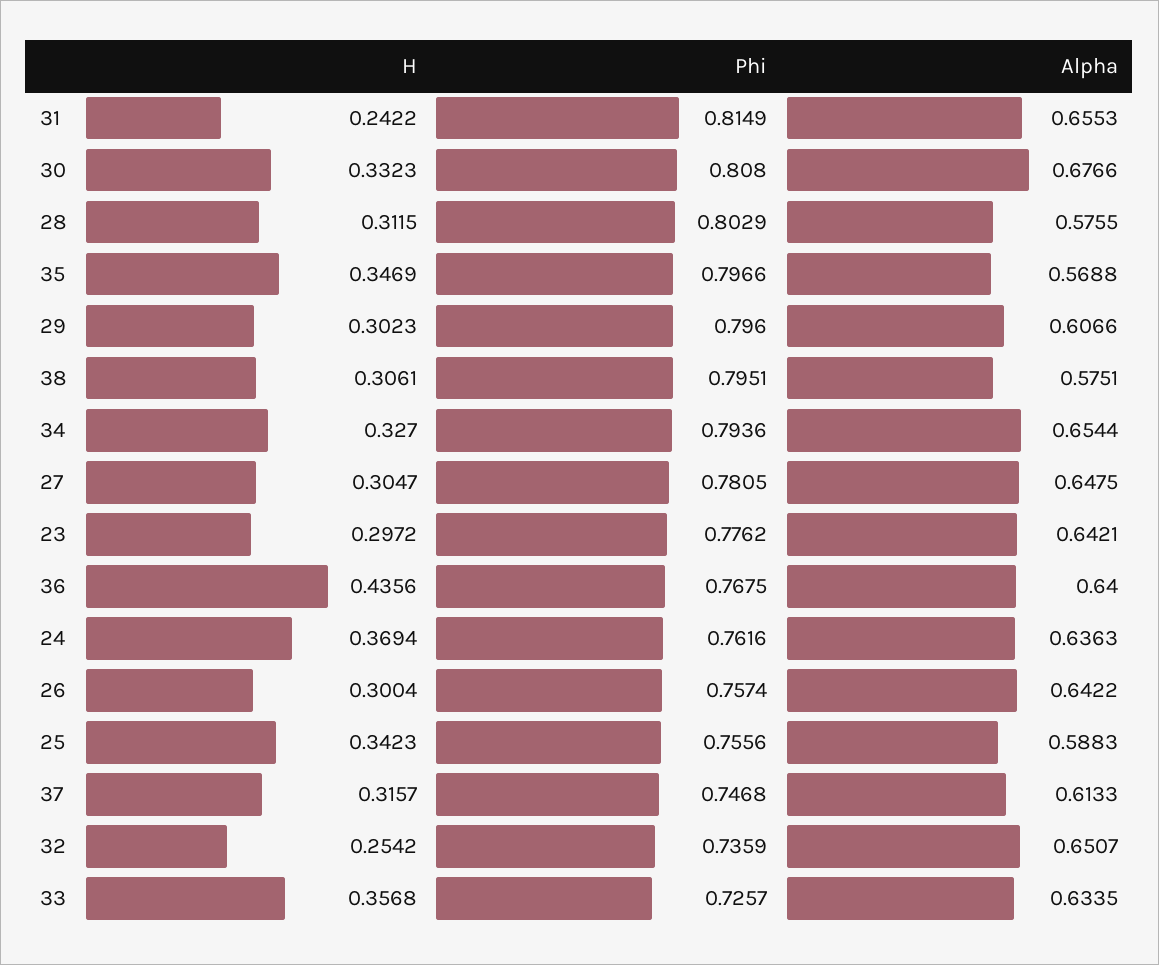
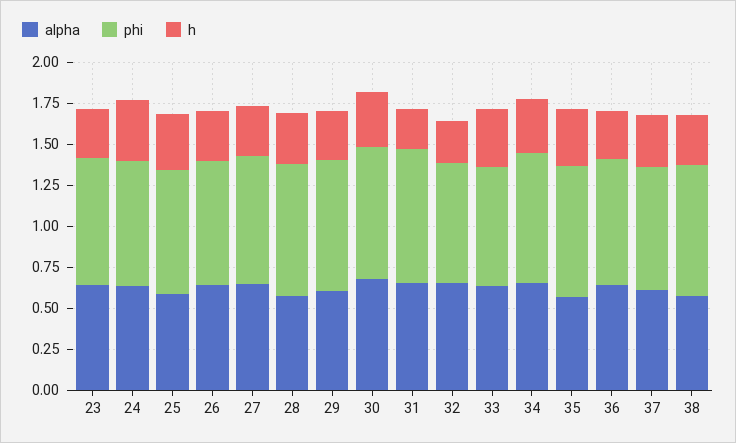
  {
    "H": {
      "31": 0.2422,
      "30": 0.3323,
      "28": 0.3115,
      "35": 0.3469,
      "29": 0.3023,
      "38": 0.3061,
      "34": 0.327,
      "27": 0.3047,
      "23": 0.2972,
-     "36": 0.4356,
+     "36": 0.3,
      "24": 0.3694,
      "26": 0.3004,
      "25": 0.3423,
      "37": 0.3157,
      "32": 0.2542,
      "33": 0.3568
    },
    "Phi": {
      "31": 0.8149,
      "30": 0.808,
      "28": 0.8029,
      "35": 0.7966,
      "29": 0.796,
      "38": 0.7951,
      "34": 0.7936,
      "27": 0.7805,
      "23": 0.7762,
      "36": 0.7675,
      "24": 0.7616,
      "26": 0.7574,
      "25": 0.7556,
      "37": 0.7468,
      "32": 0.7359,
      "33": 0.7257
    },
    "Alpha": {
      "31": 0.6553,
      "30": 0.6766,
      "28": 0.5755,
      "35": 0.5688,
      "29": 0.6066,
      "38": 0.5751,
      "34": 0.6544,
      "27": 0.6475,
      "23": 0.6421,
      "36": 0.64,
      "24": 0.6363,
      "26": 0.6422,
      "25": 0.5883,
      "37": 0.6133,
      "32": 0.6507,
      "33": 0.6335
    }
  }

